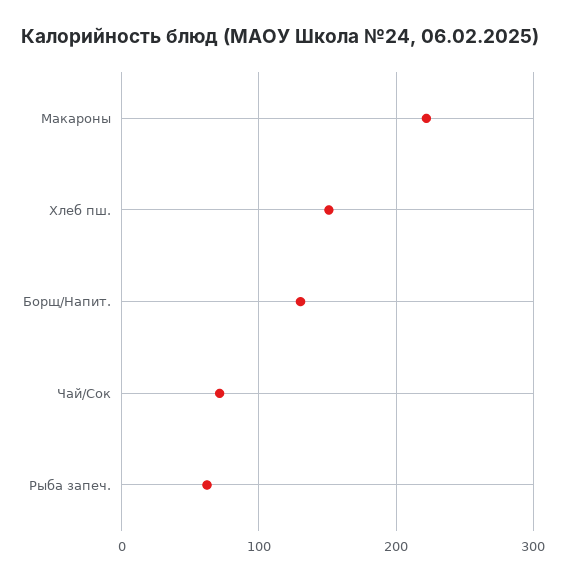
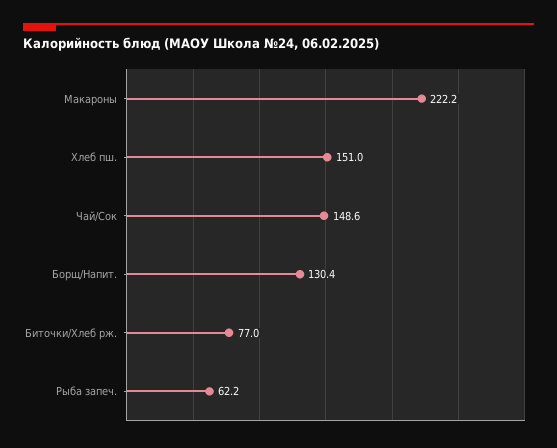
  {
    "Макароны": 222.2,
    "Хлеб пш.": 151,
    "Борщ/Напит.": 130.4,
-   "Чай/Сок": 70,
+   "Чай/Сок": 148.6,
-   "Рыба запеч.": 62.2
+   "Рыба запеч.": 62.2,
+   "Биточки/Хлеб рж.": 77
  }

